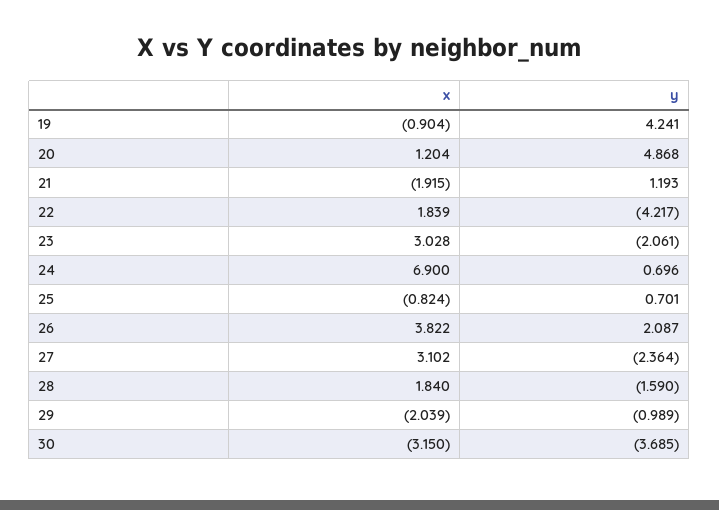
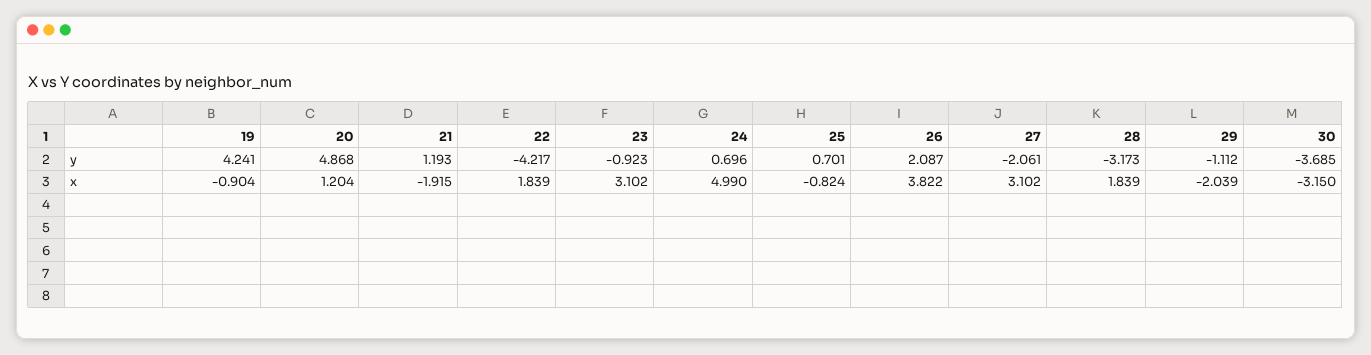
  {
    "x": {
      "19": -0.904,
      "20": 1.204,
      "21": -1.915,
      "22": 1.839,
-     "23": 3.028,
+     "23": 3.102,
-     "24": 6.9,
+     "24": 4.99,
      "25": -0.824,
      "26": 3.822,
      "27": 3.102,
-     "28": 1.84,
+     "28": 1.839,
      "29": -2.039,
      "30": -3.15
    },
    "y": {
      "19": 4.241,
      "20": 4.868,
      "21": 1.193,
      "22": -4.217,
-     "23": -2.061,
+     "23": -0.923,
      "24": 0.696,
      "25": 0.701,
      "26": 2.087,
-     "27": -2.364,
+     "27": -2.061,
-     "28": -1.59,
+     "28": -3.173,
-     "29": -0.989,
+     "29": -1.112,
      "30": -3.685
    }
  }

